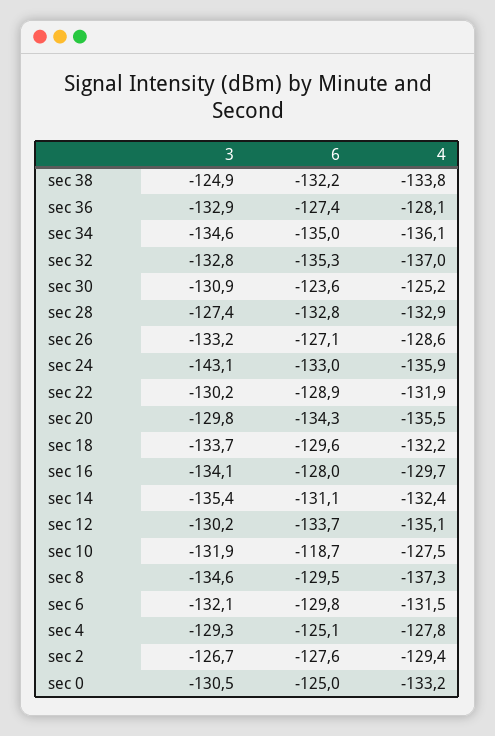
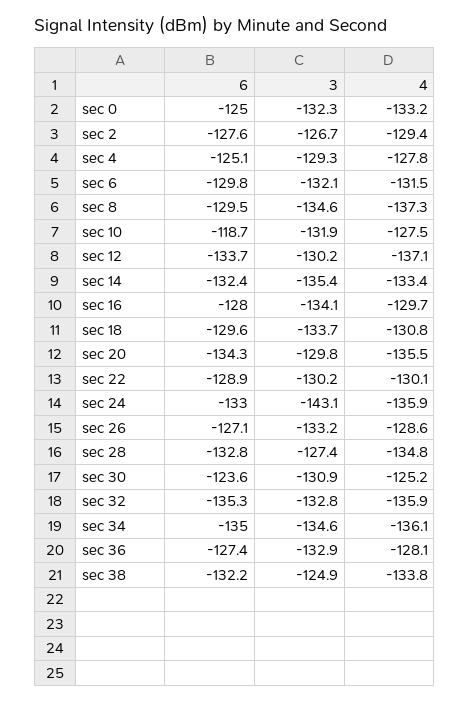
  {
    "3": {
      "sec 38": -124.9,
      "sec 36": -132.9,
      "sec 34": -134.6,
      "sec 32": -132.8,
      "sec 30": -130.9,
      "sec 28": -127.4,
      "sec 26": -133.2,
      "sec 24": -143.1,
      "sec 22": -130.2,
      "sec 20": -129.8,
      "sec 18": -133.7,
      "sec 16": -134.1,
      "sec 14": -135.4,
      "sec 12": -130.2,
      "sec 10": -131.9,
      "sec 8": -134.6,
      "sec 6": -132.1,
      "sec 4": -129.3,
      "sec 2": -126.7,
-     "sec 0": -130.5
+     "sec 0": -132.3
    },
    "6": {
      "sec 38": -132.2,
      "sec 36": -127.4,
      "sec 34": -135,
      "sec 32": -135.3,
      "sec 30": -123.6,
      "sec 28": -132.8,
      "sec 26": -127.1,
      "sec 24": -133,
      "sec 22": -128.9,
      "sec 20": -134.3,
      "sec 18": -129.6,
      "sec 16": -128,
-     "sec 14": -131.1,
+     "sec 14": -132.4,
      "sec 12": -133.7,
      "sec 10": -118.7,
      "sec 8": -129.5,
      "sec 6": -129.8,
      "sec 4": -125.1,
      "sec 2": -127.6,
      "sec 0": -125
    },
    "4": {
      "sec 38": -133.8,
      "sec 36": -128.1,
      "sec 34": -136.1,
-     "sec 32": -137,
+     "sec 32": -135.9,
      "sec 30": -125.2,
-     "sec 28": -132.9,
+     "sec 28": -134.8,
      "sec 26": -128.6,
      "sec 24": -135.9,
-     "sec 22": -131.9,
+     "sec 22": -130.1,
      "sec 20": -135.5,
-     "sec 18": -132.2,
+     "sec 18": -130.8,
      "sec 16": -129.7,
-     "sec 14": -132.4,
+     "sec 14": -133.4,
-     "sec 12": -135.1,
+     "sec 12": -137.1,
      "sec 10": -127.5,
      "sec 8": -137.3,
      "sec 6": -131.5,
      "sec 4": -127.8,
      "sec 2": -129.4,
      "sec 0": -133.2
    }
  }

